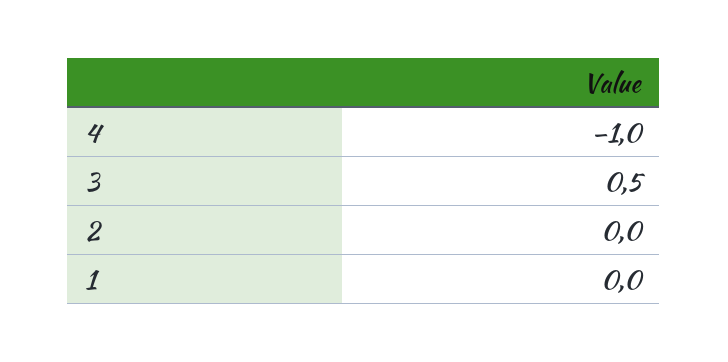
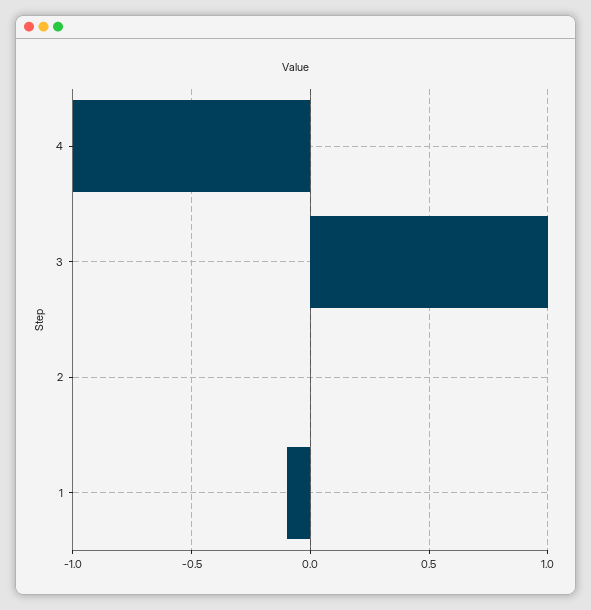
  {
    "4": -1,
-   "3": 0.5,
+   "3": 1,
    "2": 0,
-   "1": 0
+   "1": -0.1
  }

